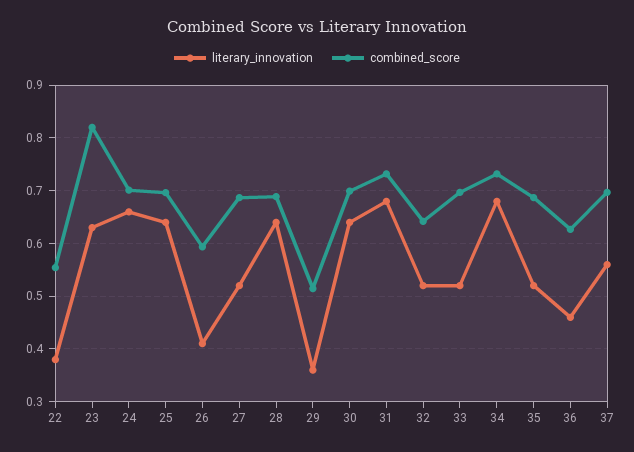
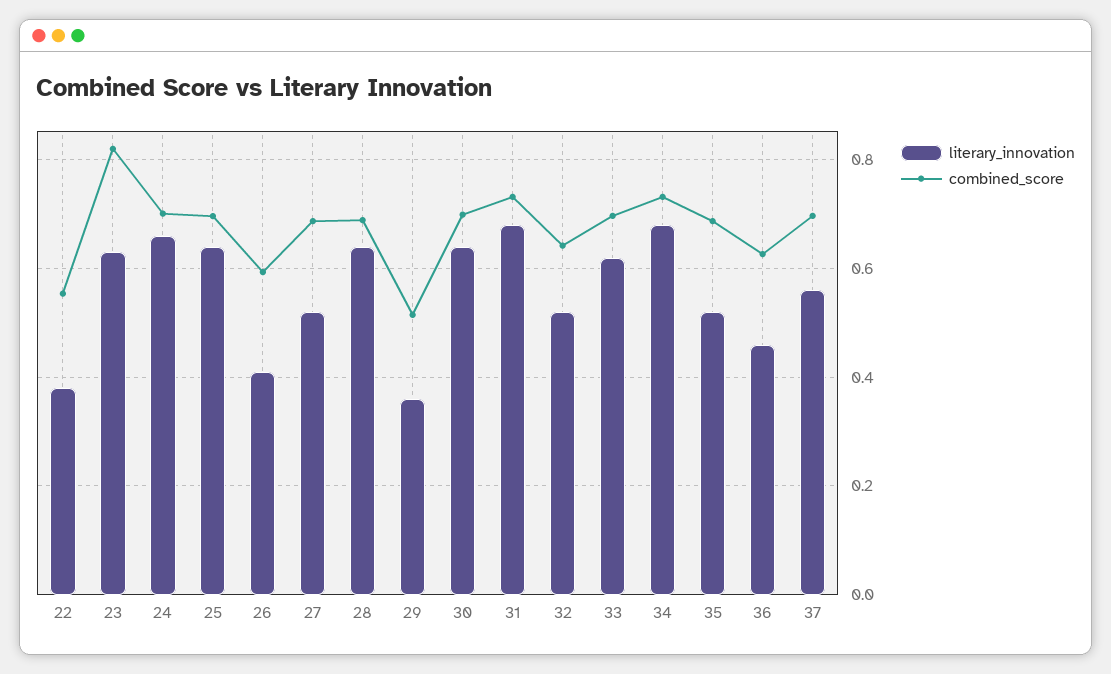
  {
    "literary_innovation": {
      "22": 0.38,
      "23": 0.64,
      "24": 0.66,
      "25": 0.64,
      "26": 0.42,
      "27": 0.52,
      "28": 0.64,
      "29": 0.36,
      "30": 0.64,
      "31": 0.68,
      "32": 0.52,
-     "33": 0.52,
+     "33": 0.62,
      "34": 0.68,
      "35": 0.52,
      "36": 0.46,
      "37": 0.56
    },
    "combined_score": {
      "22": 0.56,
      "23": 0.82,
      "24": 0.7,
      "25": 0.7,
      "26": 0.6,
      "27": 0.68,
      "28": 0.68,
      "29": 0.52,
      "30": 0.7,
      "31": 0.74,
      "32": 0.64,
      "33": 0.7,
      "34": 0.74,
      "35": 0.68,
      "36": 0.62,
      "37": 0.7
    }
  }

